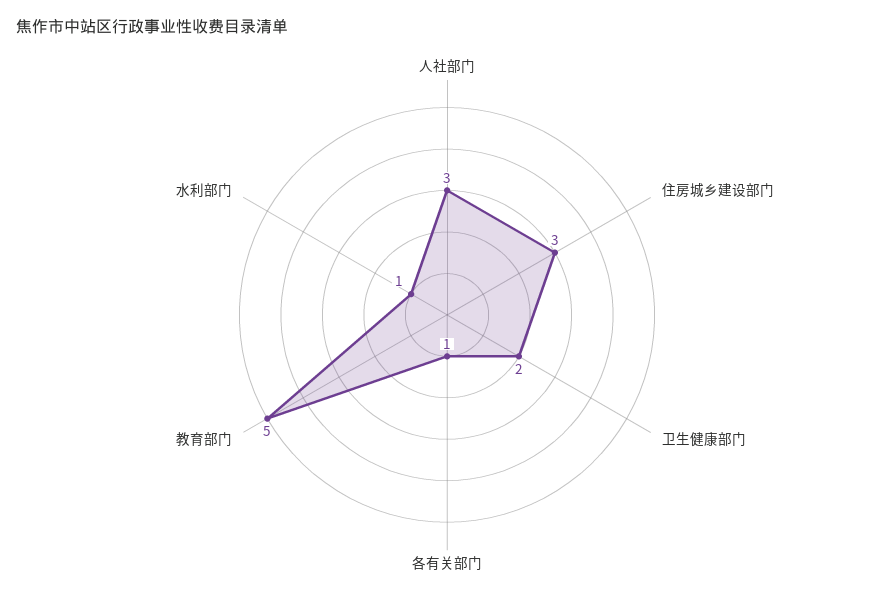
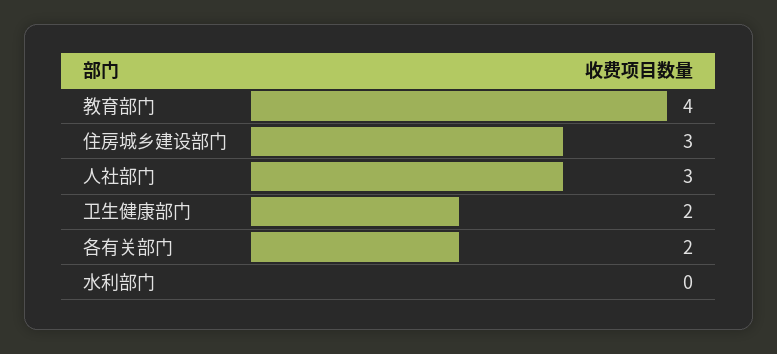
  {
    "人社部门": 3,
    "住房城乡建设部门": 3,
    "卫生健康部门": 2,
-   "各有关部门": 1,
+   "各有关部门": 2,
-   "教育部门": 5,
+   "教育部门": 4,
-   "水利部门": 1
+   "水利部门": 0
  }

